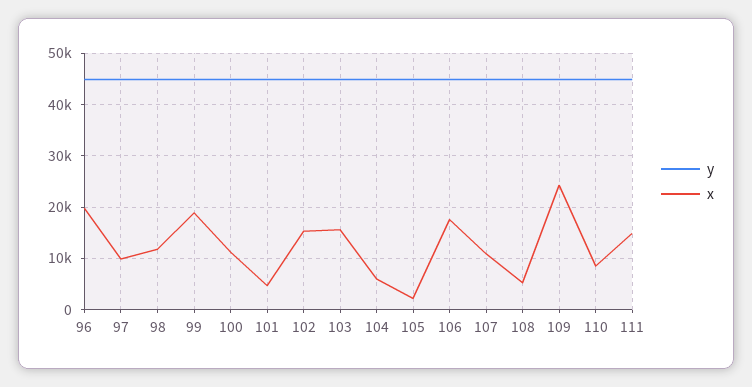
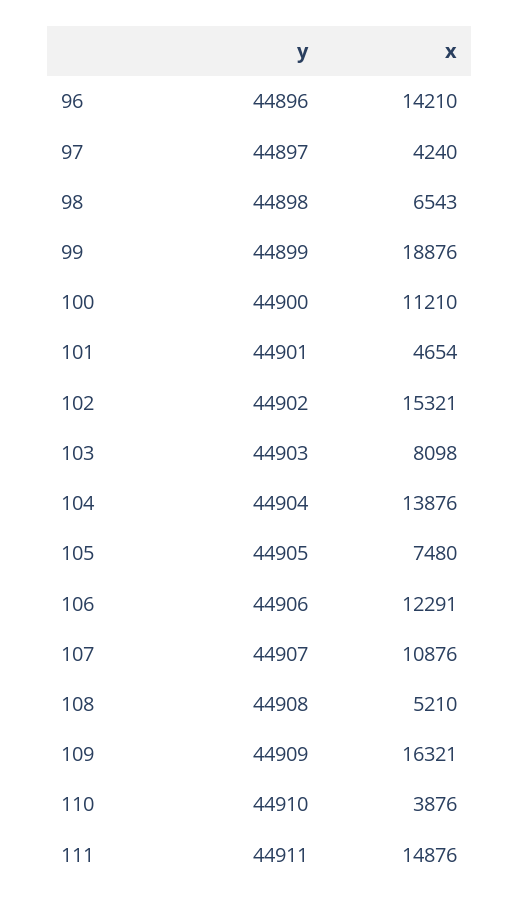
  {
    "y": {
      "96": 44896,
      "97": 44897,
      "98": 44898,
      "99": 44899,
      "100": 44900,
      "101": 44901,
      "102": 44902,
      "103": 44903,
      "104": 44904,
      "105": 44905,
      "106": 44906,
      "107": 44907,
      "108": 44908,
      "109": 44909,
      "110": 44910,
      "111": 44911
    },
    "x": {
-     "96": 20000,
+     "96": 14210,
-     "97": 10000,
+     "97": 4240,
-     "98": 12000,
+     "98": 6543,
      "99": 18876,
      "100": 11210,
      "101": 4654,
      "102": 15321,
-     "103": 16000,
+     "103": 8098,
-     "104": 6000,
+     "104": 13876,
-     "105": 2000,
+     "105": 7480,
-     "106": 18000,
+     "106": 12291,
      "107": 10876,
      "108": 5210,
-     "109": 24000,
+     "109": 16321,
-     "110": 8000,
+     "110": 3876,
      "111": 14876
    }
  }

